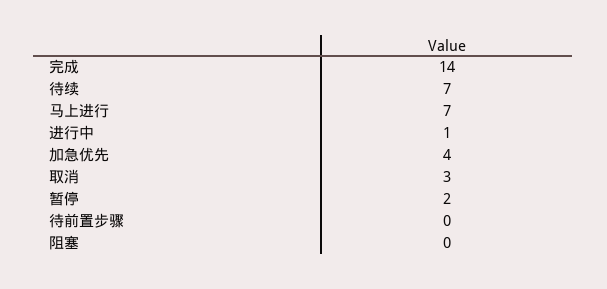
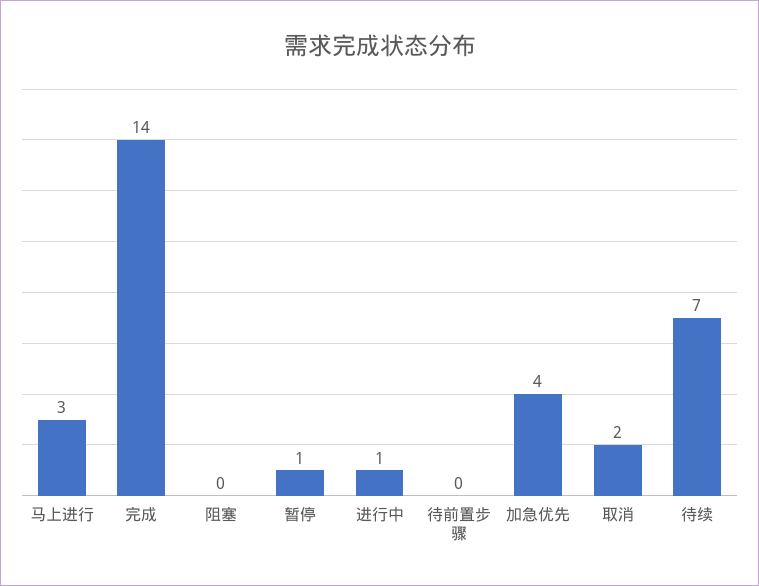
  {
    "完成": 14,
    "待续": 7,
-   "马上进行": 7,
+   "马上进行": 3,
    "进行中": 1,
    "加急优先": 4,
-   "取消": 3,
+   "取消": 2,
-   "暂停": 2,
+   "暂停": 1,
    "待前置步骤": 0,
    "阻塞": 0
  }

